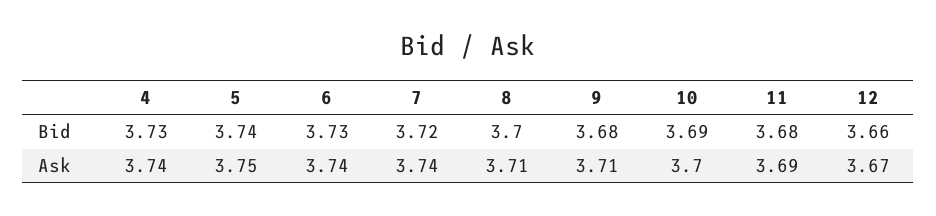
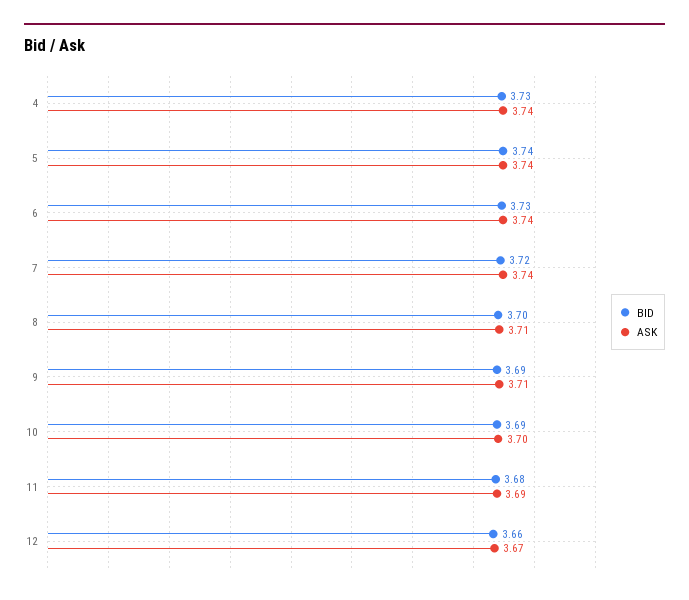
  {
    "Bid": {
      "4": 3.73,
      "5": 3.74,
      "6": 3.73,
      "7": 3.72,
      "8": 3.7,
-     "9": 3.68,
+     "9": 3.69,
      "10": 3.69,
      "11": 3.68,
      "12": 3.66
    },
    "Ask": {
      "4": 3.74,
-     "5": 3.75,
+     "5": 3.74,
      "6": 3.74,
      "7": 3.74,
      "8": 3.71,
      "9": 3.71,
      "10": 3.7,
      "11": 3.69,
      "12": 3.67
    }
  }

